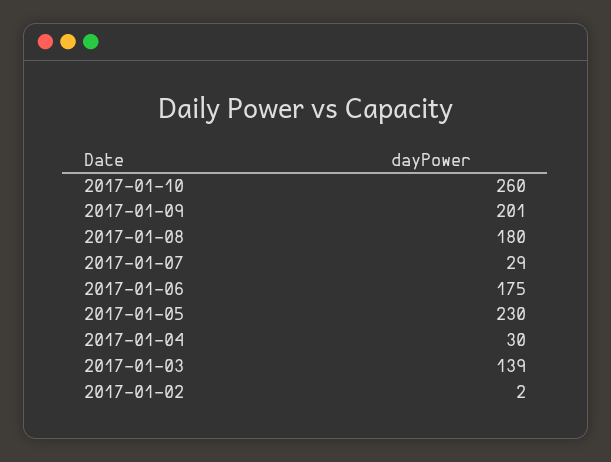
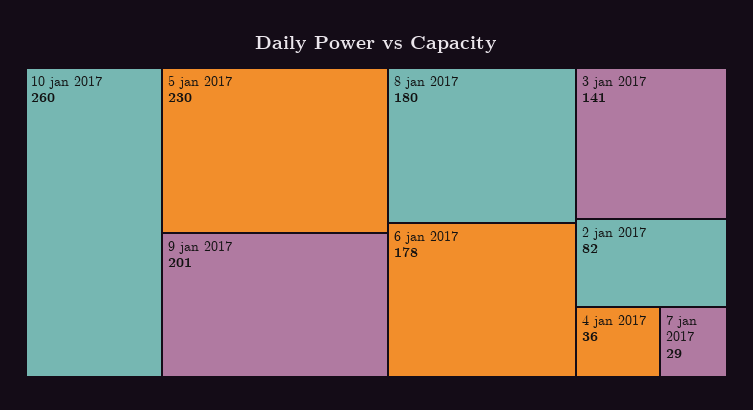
  {
    "2017-01-10": 260,
    "2017-01-09": 201,
    "2017-01-08": 180,
    "2017-01-07": 29,
-   "2017-01-06": 175,
+   "2017-01-06": 178,
    "2017-01-05": 230,
-   "2017-01-04": 30,
+   "2017-01-04": 36,
-   "2017-01-03": 139,
+   "2017-01-03": 141,
-   "2017-01-02": 2
+   "2017-01-02": 82
  }

